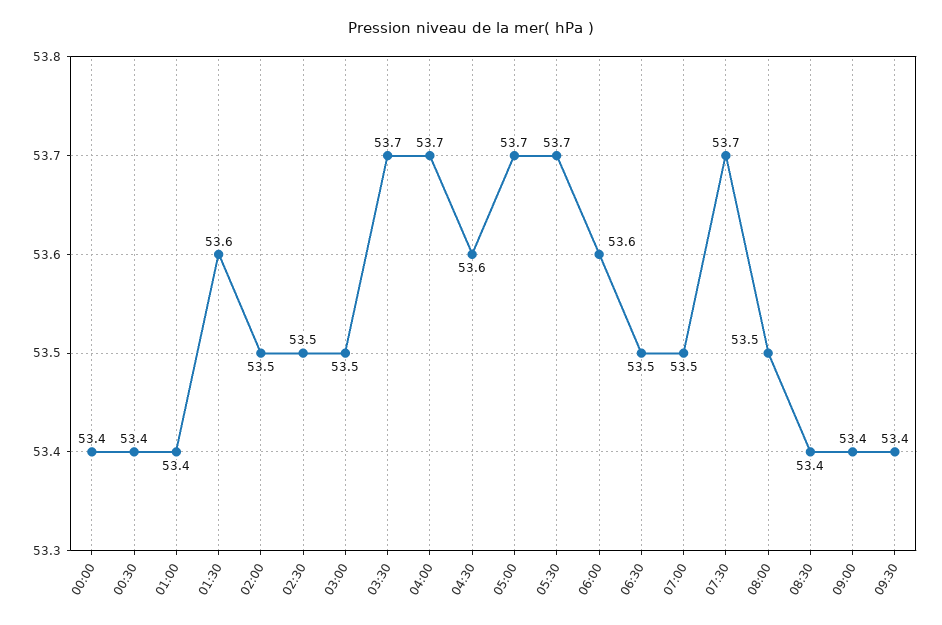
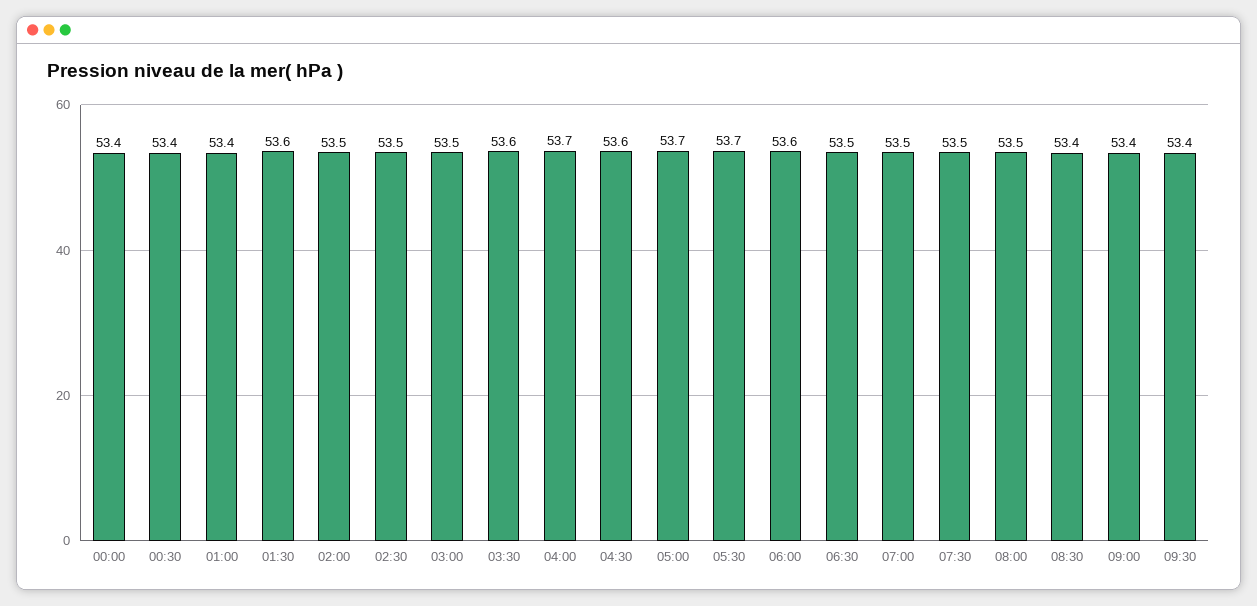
  {
    "00:00": 53.4,
    "00:30": 53.4,
    "01:00": 53.4,
    "01:30": 53.6,
    "02:00": 53.5,
    "02:30": 53.5,
    "03:00": 53.5,
-   "03:30": 53.7,
+   "03:30": 53.6,
    "04:00": 53.7,
    "04:30": 53.6,
    "05:00": 53.7,
    "05:30": 53.7,
    "06:00": 53.6,
    "06:30": 53.5,
    "07:00": 53.5,
-   "07:30": 53.7,
+   "07:30": 53.5,
    "08:00": 53.5,
    "08:30": 53.4,
    "09:00": 53.4,
    "09:30": 53.4
  }

